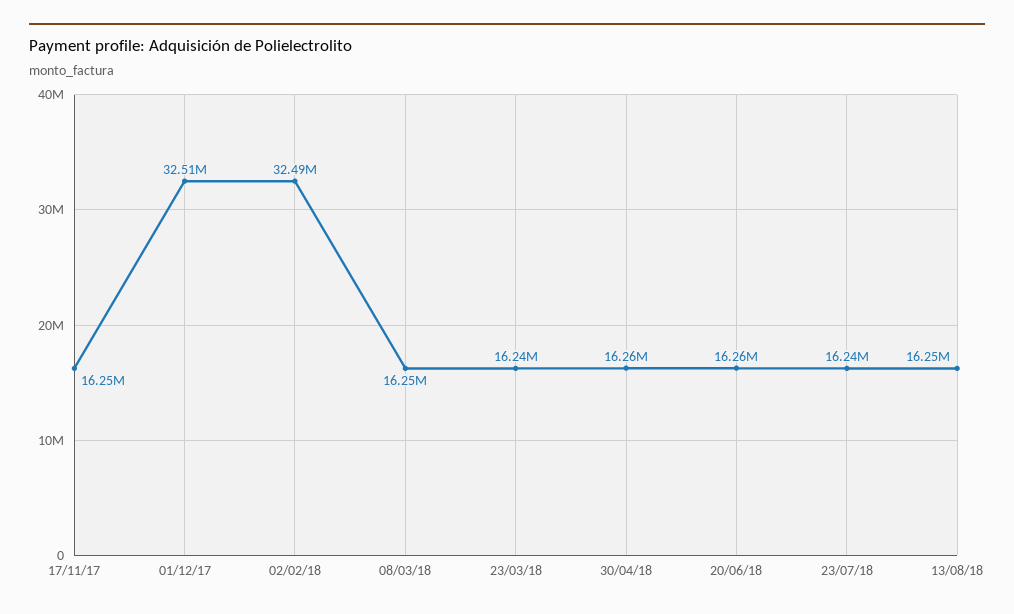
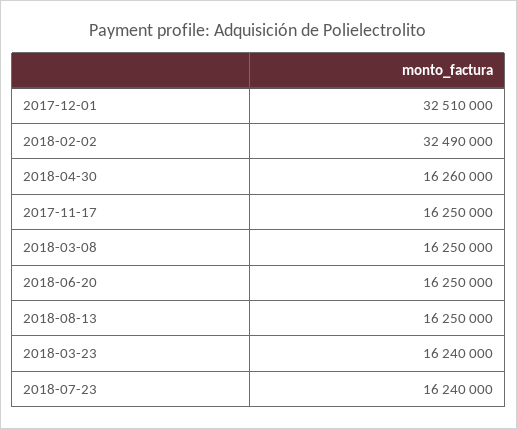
  {
    "17/11/17": 16250000,
    "01/12/17": 32510000,
    "02/02/18": 32490000,
    "08/03/18": 16250000,
    "23/03/18": 16240000,
    "30/04/18": 16260000,
-   "20/06/18": 16260000,
+   "20/06/18": 16250000,
    "23/07/18": 16240000,
    "13/08/18": 16250000
  }

